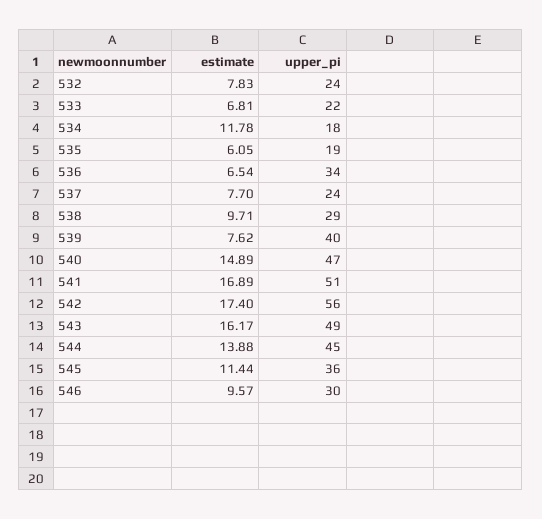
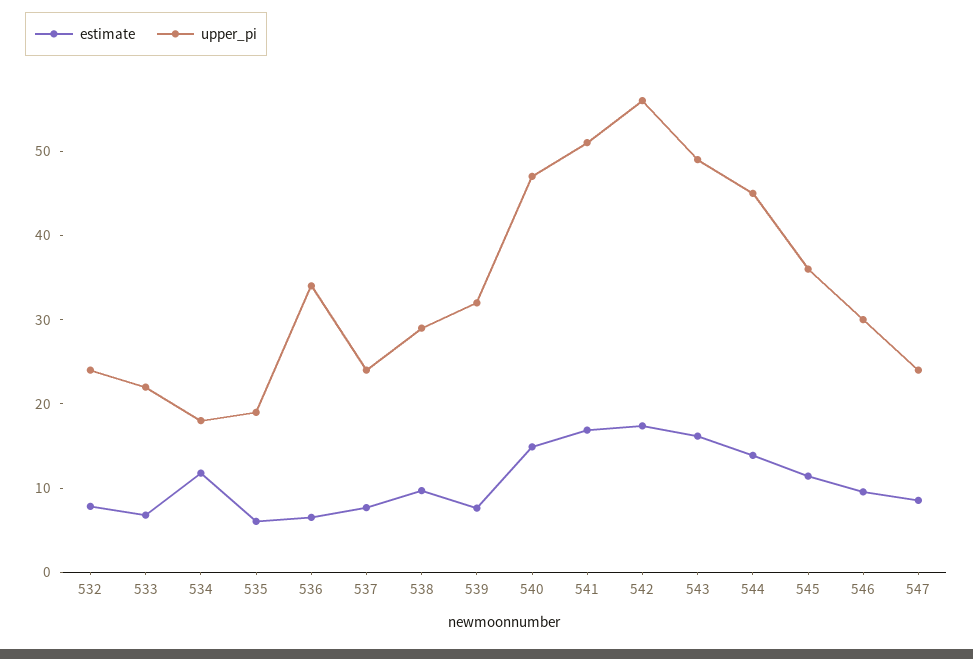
  {
    "estimate": {
      "532": 7.83,
      "533": 6.81,
      "534": 11.78,
      "535": 6.05,
      "536": 6.54,
      "537": 7.7,
      "538": 9.71,
      "539": 7.62,
      "540": 14.89,
      "541": 16.89,
      "542": 17.4,
      "543": 16.17,
      "544": 13.88,
      "545": 11.44,
-     "546": 9.57
+     "546": 9.57,
+     "547": 8
    },
    "upper_pi": {
      "532": 24,
      "533": 22,
      "534": 18,
      "535": 19,
      "536": 34,
      "537": 24,
      "538": 29,
-     "539": 40,
+     "539": 32,
      "540": 47,
      "541": 51,
      "542": 56,
      "543": 49,
      "544": 45,
      "545": 36,
-     "546": 30
+     "546": 30,
+     "547": 24
    }
  }

